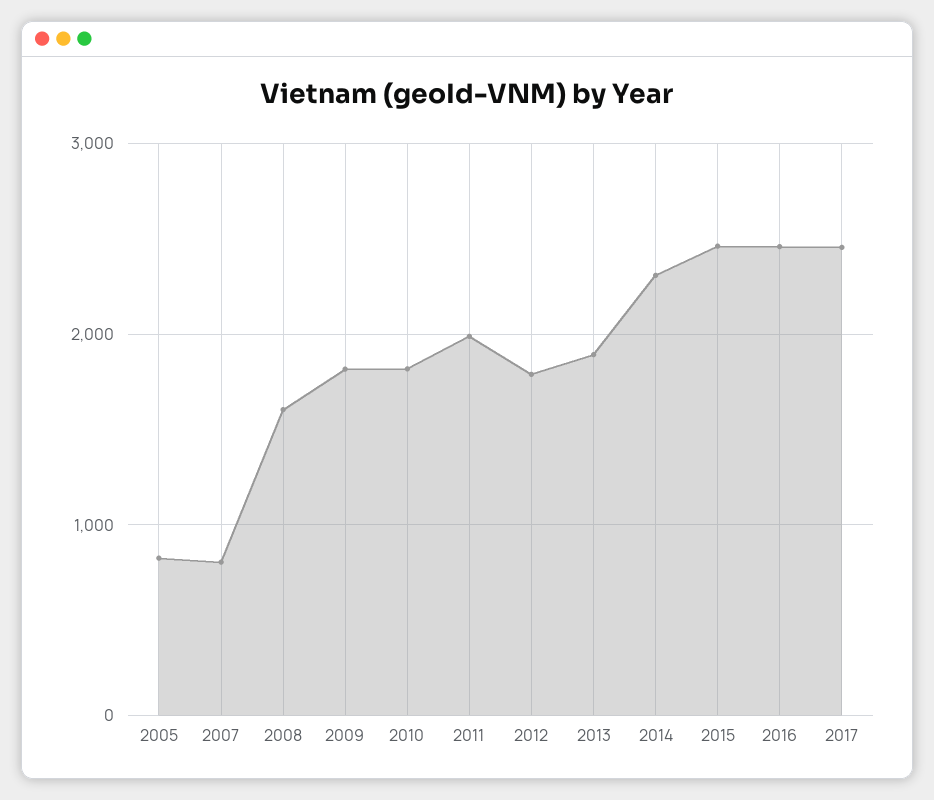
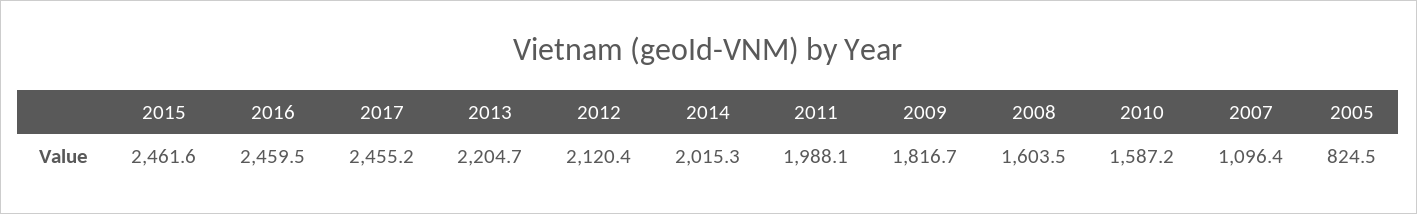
  {
    "2005": 824.5,
-   "2007": 800,
+   "2007": 1096.4,
    "2008": 1603.5,
    "2009": 1816.7,
-   "2010": 1800,
+   "2010": 1587.2,
    "2011": 1988.1,
-   "2012": 1800,
+   "2012": 2120.4,
-   "2013": 1900,
+   "2013": 2204.7,
-   "2014": 2300,
+   "2014": 2015.3,
    "2015": 2461.6,
    "2016": 2459.5,
    "2017": 2455.2
  }

